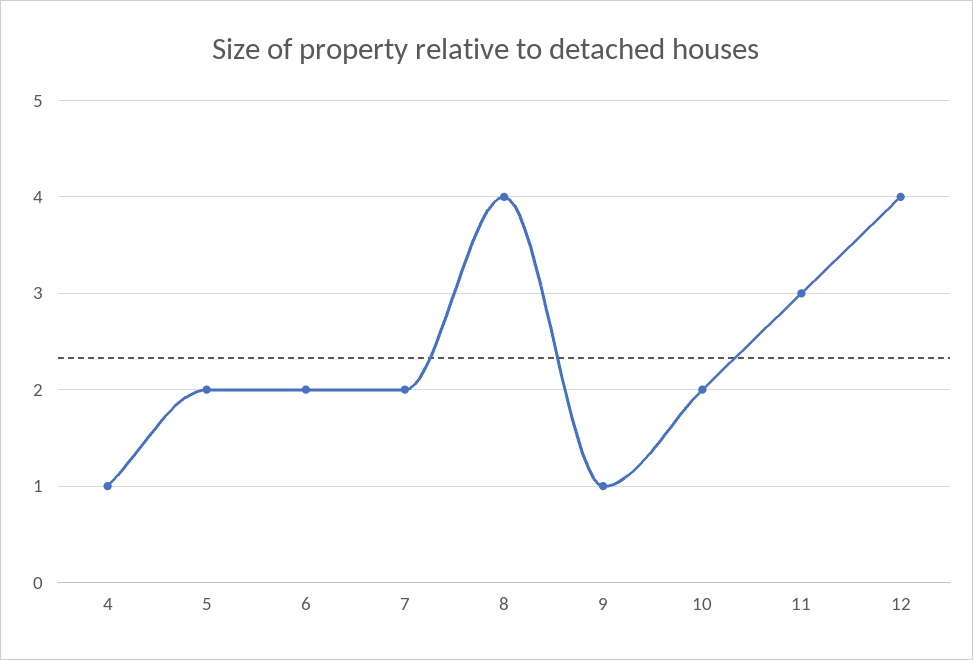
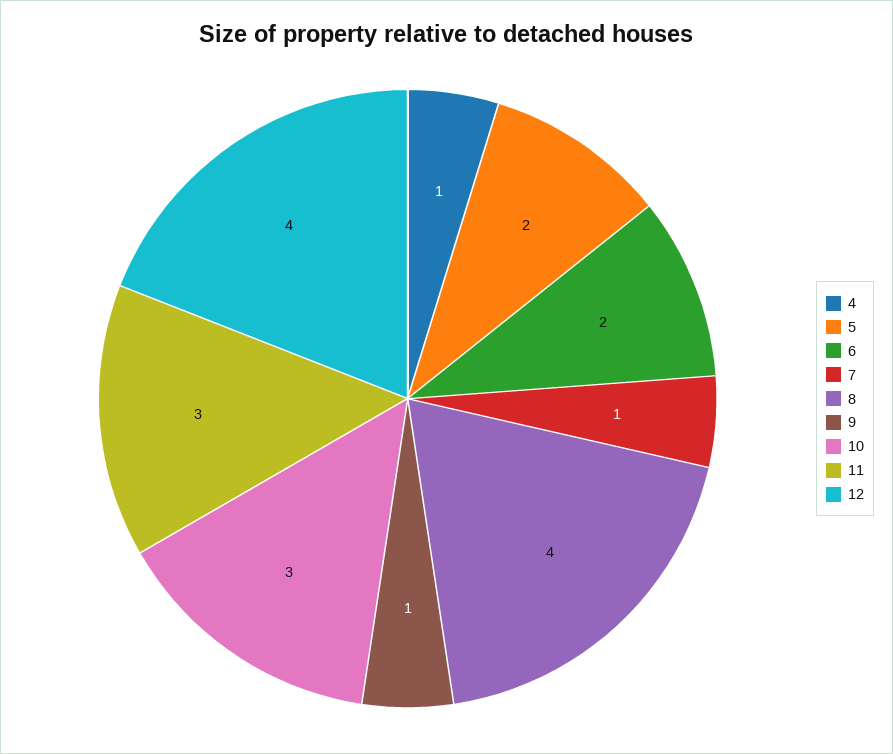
  {
    "4": 1,
    "5": 2,
    "6": 2,
-   "7": 2,
+   "7": 1,
    "8": 4,
    "9": 1,
-   "10": 2,
+   "10": 3,
    "11": 3,
    "12": 4
  }

